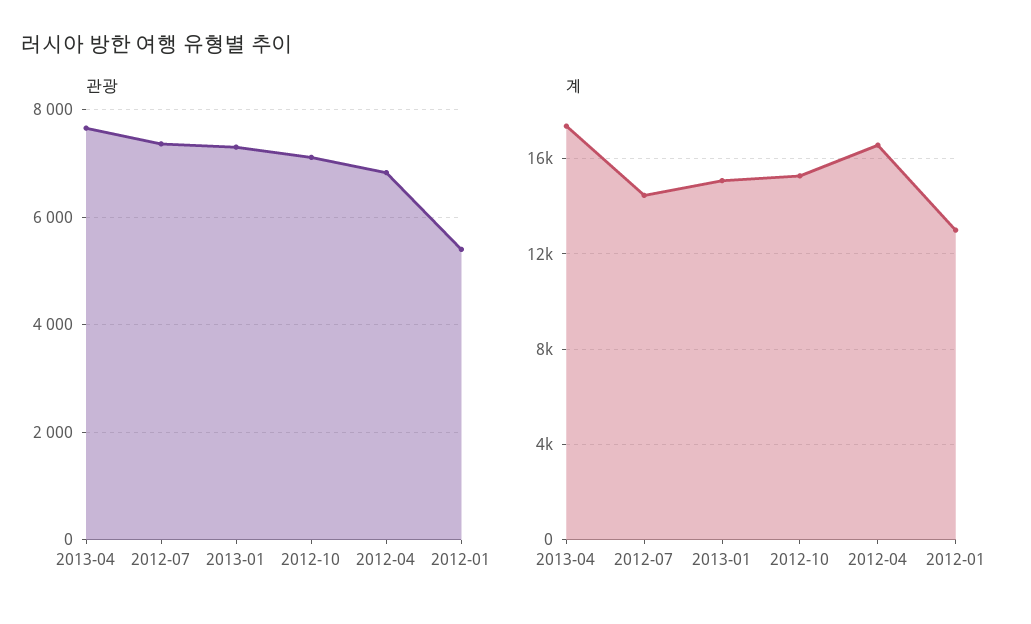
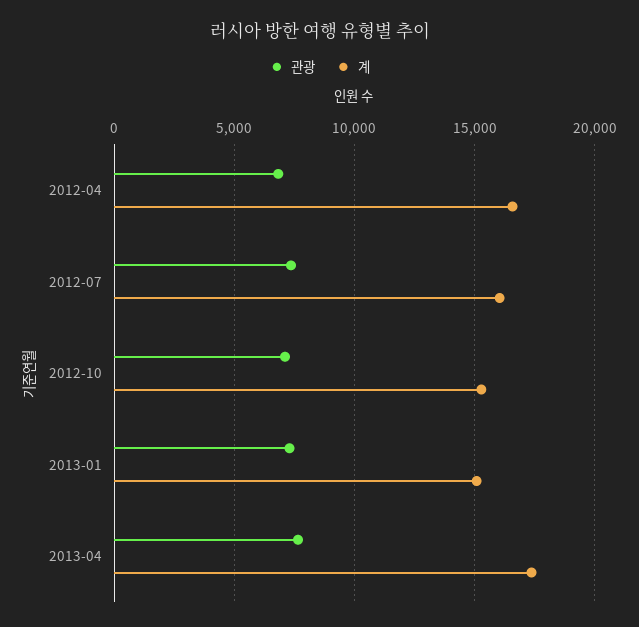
  {
    "관광": {
      "2013-04": 7600,
      "2012-07": 7400,
      "2013-01": 7400,
      "2012-10": 7200,
-     "2012-04": 6800,
+     "2012-04": 6800
-     "2012-01": 5400
    },
    "계": {
      "2013-04": 17500,
-     "2012-07": 14500,
+     "2012-07": 16000,
      "2013-01": 15000,
      "2012-10": 15500,
-     "2012-04": 16500,
+     "2012-04": 16500
-     "2012-01": 13000
    }
  }

